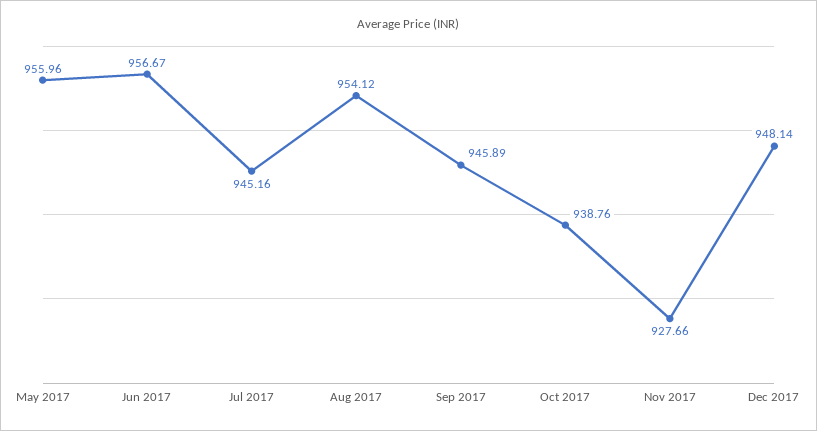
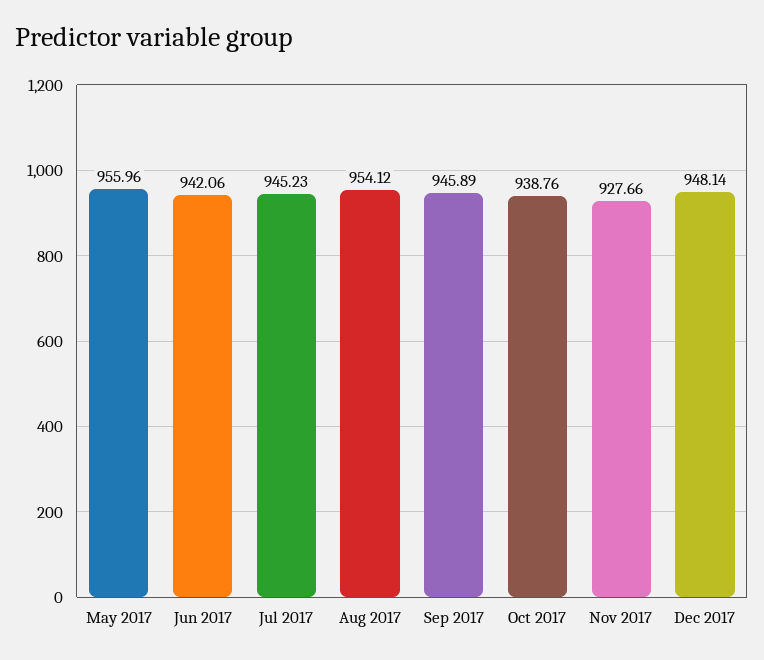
  {
    "May 2017": 955.96,
-   "Jun 2017": 956.67,
+   "Jun 2017": 942.06,
-   "Jul 2017": 945.16,
+   "Jul 2017": 945.23,
    "Aug 2017": 954.12,
    "Sep 2017": 945.89,
    "Oct 2017": 938.76,
    "Nov 2017": 927.66,
    "Dec 2017": 948.14
  }

